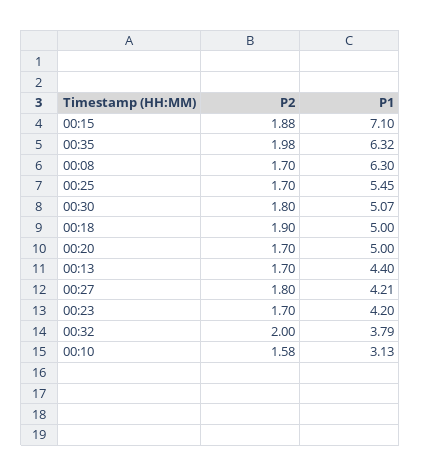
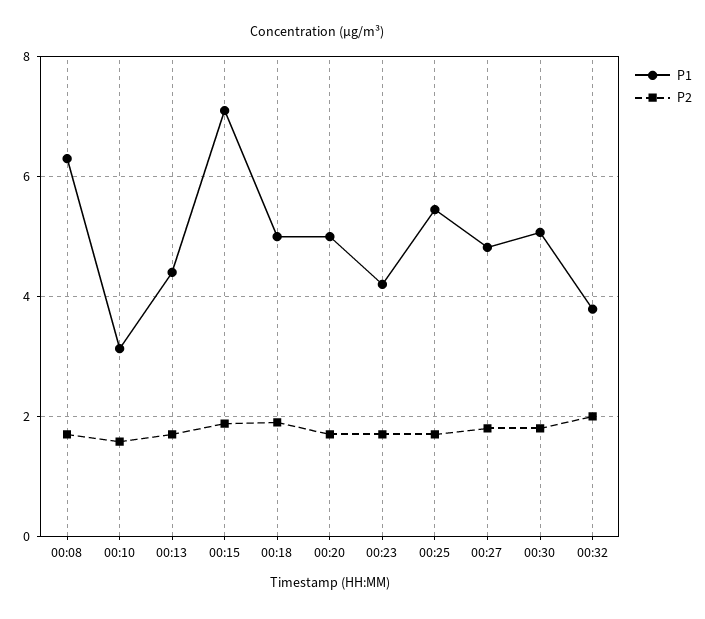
  {
    "P2": {
      "00:15": 1.88,
-     "00:35": 1.98,
      "00:08": 1.7,
      "00:25": 1.7,
      "00:30": 1.8,
      "00:18": 1.9,
      "00:20": 1.7,
      "00:13": 1.7,
      "00:27": 1.8,
      "00:23": 1.7,
      "00:32": 2,
      "00:10": 1.58
    },
    "P1": {
      "00:15": 7.1,
-     "00:35": 6.32,
      "00:08": 6.3,
      "00:25": 5.45,
      "00:30": 5.07,
      "00:18": 5,
      "00:20": 5,
      "00:13": 4.4,
-     "00:27": 4.21,
+     "00:27": 4.8,
      "00:23": 4.2,
      "00:32": 3.79,
      "00:10": 3.13
    }
  }

